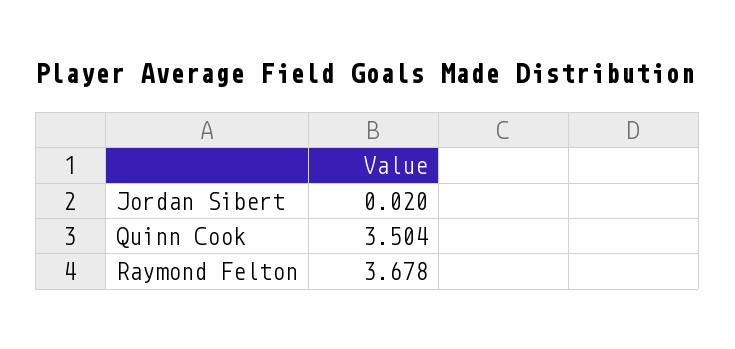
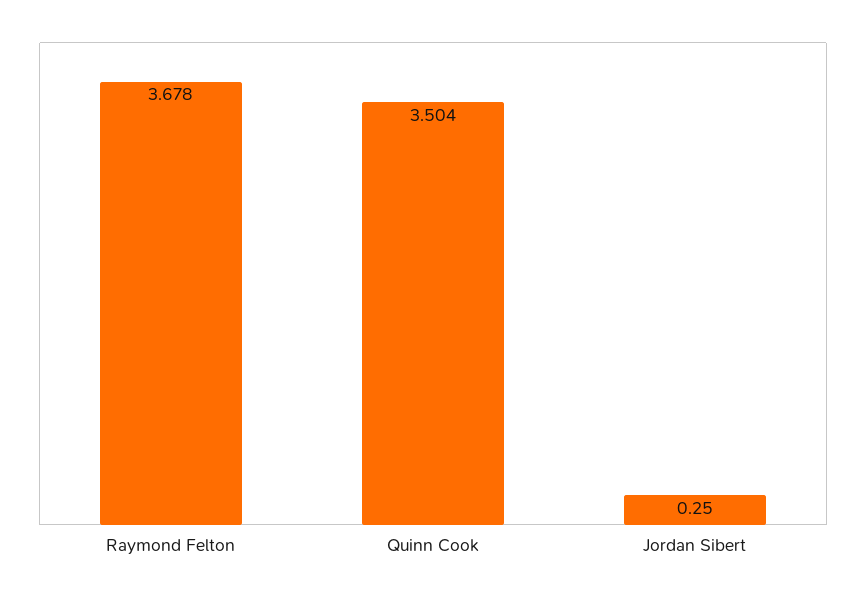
  {
-   "Jordan Sibert": 0.02,
+   "Jordan Sibert": 0.25,
    "Quinn Cook": 3.504,
    "Raymond Felton": 3.678
  }

